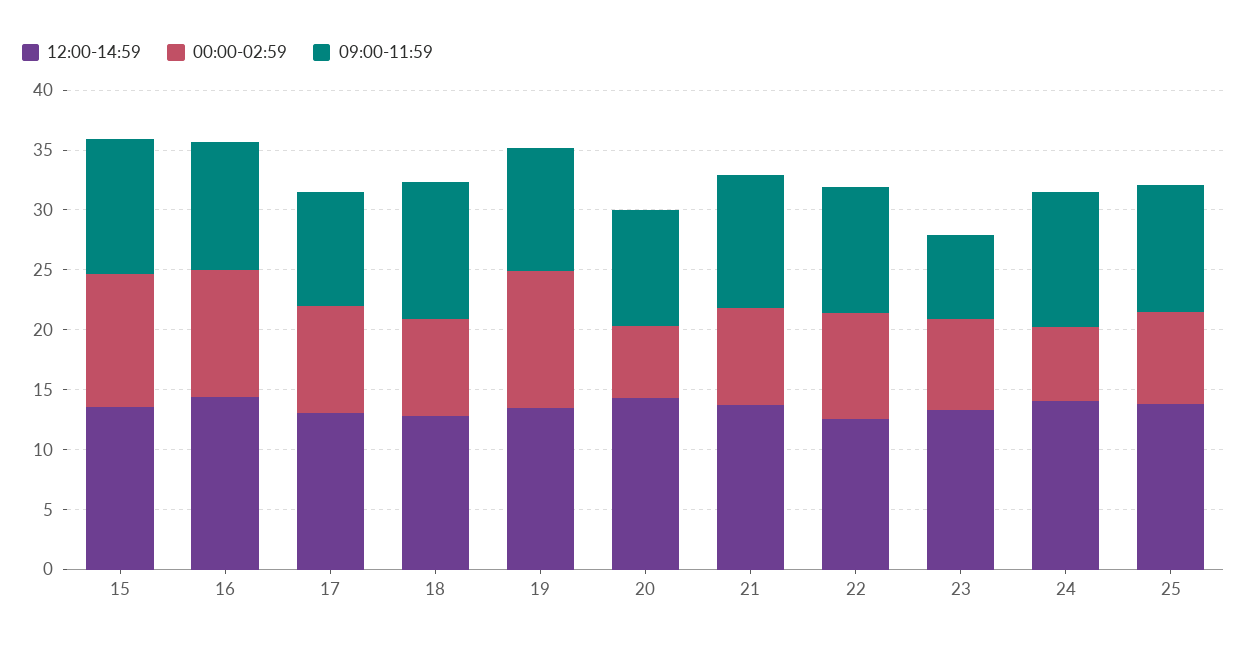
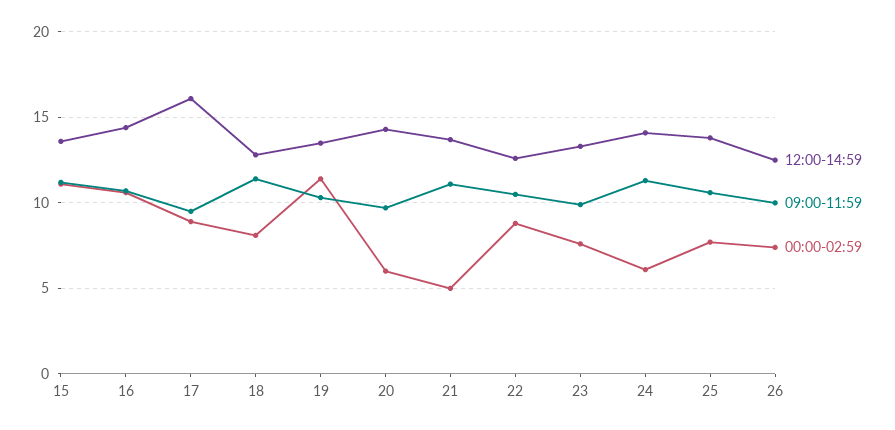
  {
    "12:00-14:59": {
      "15": 13.5,
      "16": 14.5,
-     "17": 13,
+     "17": 16,
      "18": 13,
      "19": 13.5,
      "20": 14.5,
      "21": 13.5,
      "22": 12.5,
      "23": 13.5,
      "24": 14,
-     "25": 14
+     "25": 14,
+     "26": 12.5
    },
    "00:00-02:59": {
      "15": 11,
      "16": 10.5,
      "17": 9,
      "18": 8,
      "19": 11.5,
      "20": 6,
-     "21": 8,
+     "21": 5,
      "22": 9,
      "23": 7.5,
      "24": 6,
-     "25": 7.5
+     "25": 7.5,
+     "26": 7.5
    },
    "09:00-11:59": {
      "15": 11,
      "16": 10.5,
      "17": 9.5,
      "18": 11.5,
      "19": 10.5,
      "20": 9.5,
      "21": 11,
      "22": 10.5,
-     "23": 7,
+     "23": 10,
      "24": 11.5,
-     "25": 10.5
+     "25": 10.5,
+     "26": 10
    }
  }

